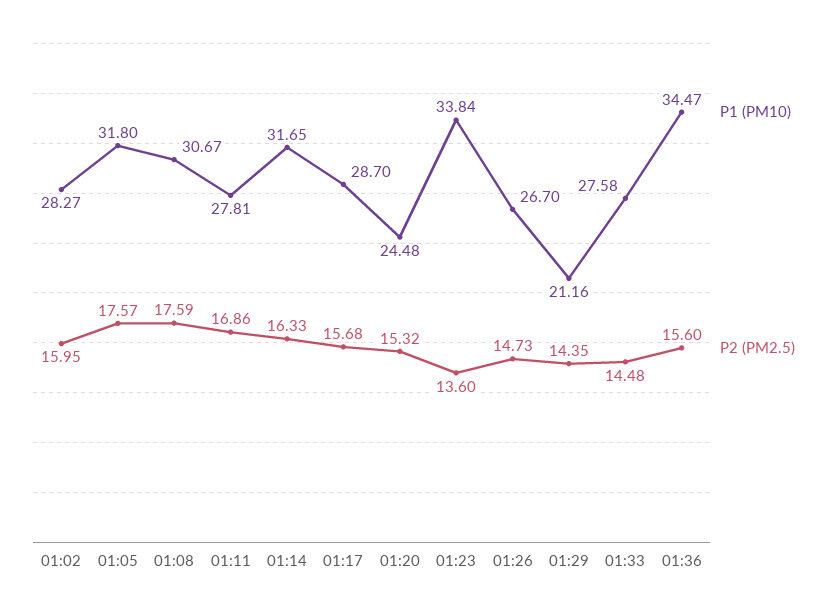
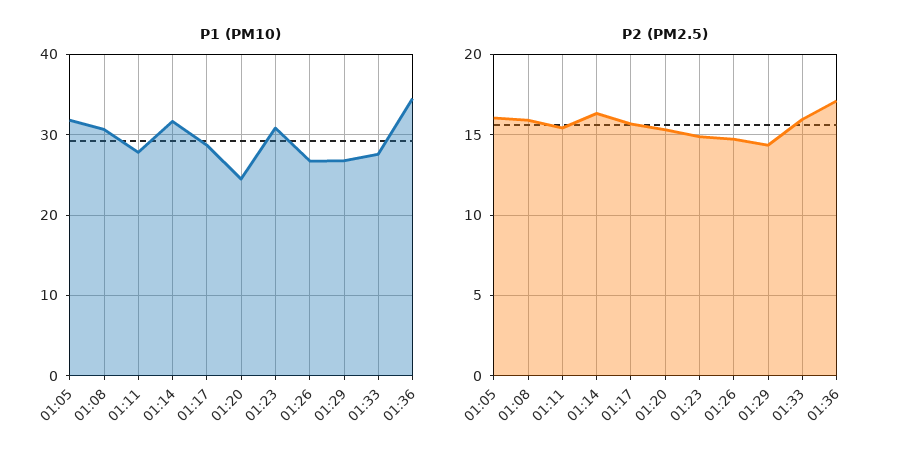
  {
    "P1 (PM10)": {
-     "01:02": 28.27,
      "01:05": 31.8,
      "01:08": 30.67,
      "01:11": 27.81,
      "01:14": 31.65,
      "01:17": 28.7,
      "01:20": 24.48,
-     "01:23": 33.84,
+     "01:23": 31,
      "01:26": 26.7,
-     "01:29": 21.16,
+     "01:29": 27,
      "01:33": 27.58,
      "01:36": 34.47
    },
    "P2 (PM2.5)": {
-     "01:02": 15.95,
-     "01:05": 17.57,
+     "01:05": 16,
-     "01:08": 17.59,
+     "01:08": 16,
-     "01:11": 16.86,
+     "01:11": 15.5,
      "01:14": 16.33,
      "01:17": 15.68,
      "01:20": 15.32,
-     "01:23": 13.6,
+     "01:23": 15,
      "01:26": 14.73,
      "01:29": 14.35,
-     "01:33": 14.48,
+     "01:33": 16,
-     "01:36": 15.6
+     "01:36": 17
    }
  }

